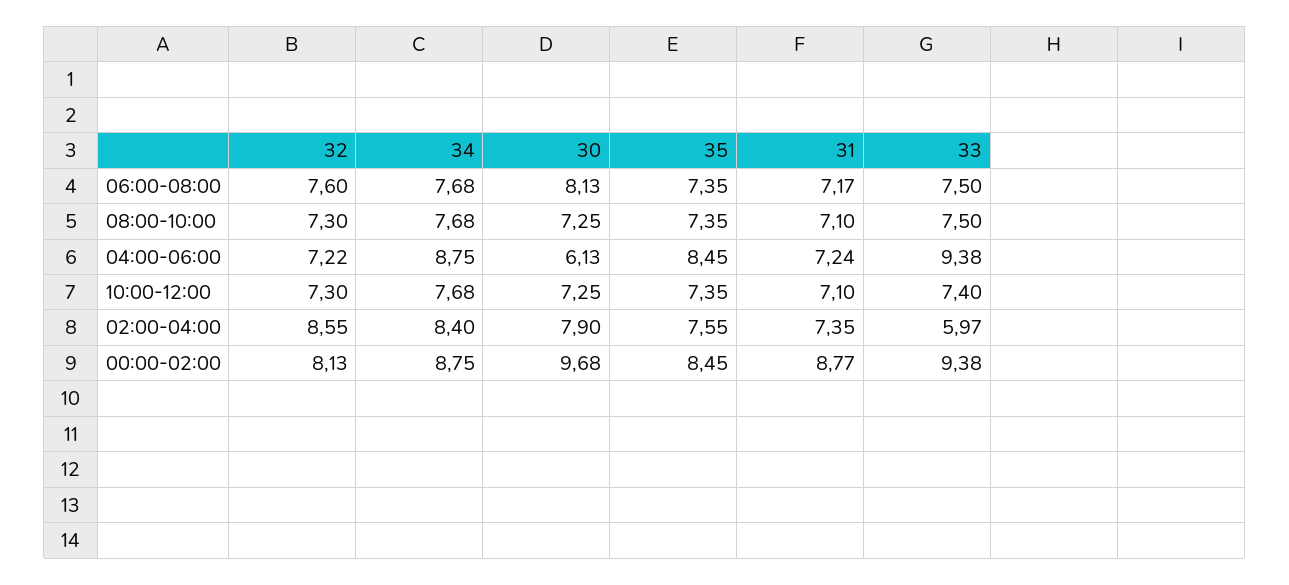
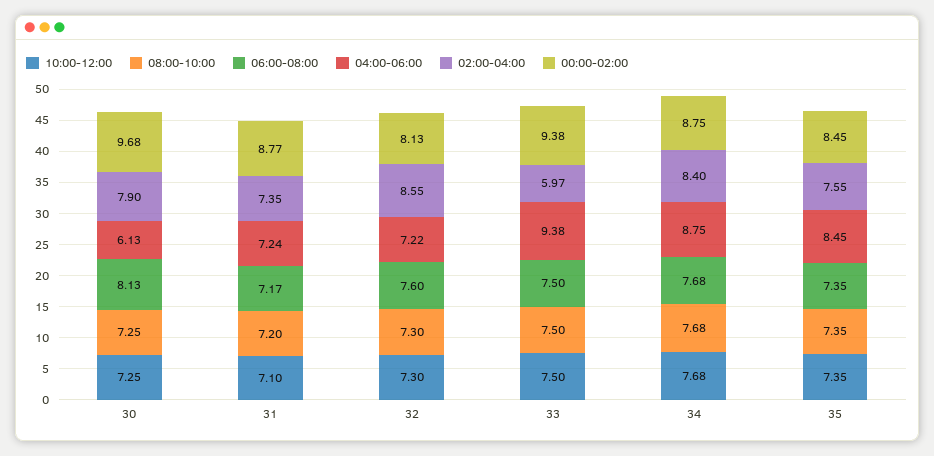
  {
    "06:00-08:00": {
      "32": 7.6,
      "34": 7.68,
      "30": 8.13,
      "35": 7.35,
      "31": 7.17,
      "33": 7.5
    },
    "08:00-10:00": {
      "32": 7.3,
      "34": 7.68,
      "30": 7.25,
      "35": 7.35,
-     "31": 7.1,
+     "31": 7.2,
      "33": 7.5
    },
    "04:00-06:00": {
      "32": 7.22,
      "34": 8.75,
      "30": 6.13,
      "35": 8.45,
      "31": 7.24,
      "33": 9.38
    },
    "10:00-12:00": {
      "32": 7.3,
      "34": 7.68,
      "30": 7.25,
      "35": 7.35,
      "31": 7.1,
-     "33": 7.4
+     "33": 7.5
    },
    "02:00-04:00": {
      "32": 8.55,
      "34": 8.4,
      "30": 7.9,
      "35": 7.55,
      "31": 7.35,
      "33": 5.97
    },
    "00:00-02:00": {
      "32": 8.13,
      "34": 8.75,
      "30": 9.68,
      "35": 8.45,
      "31": 8.77,
      "33": 9.38
    }
  }

